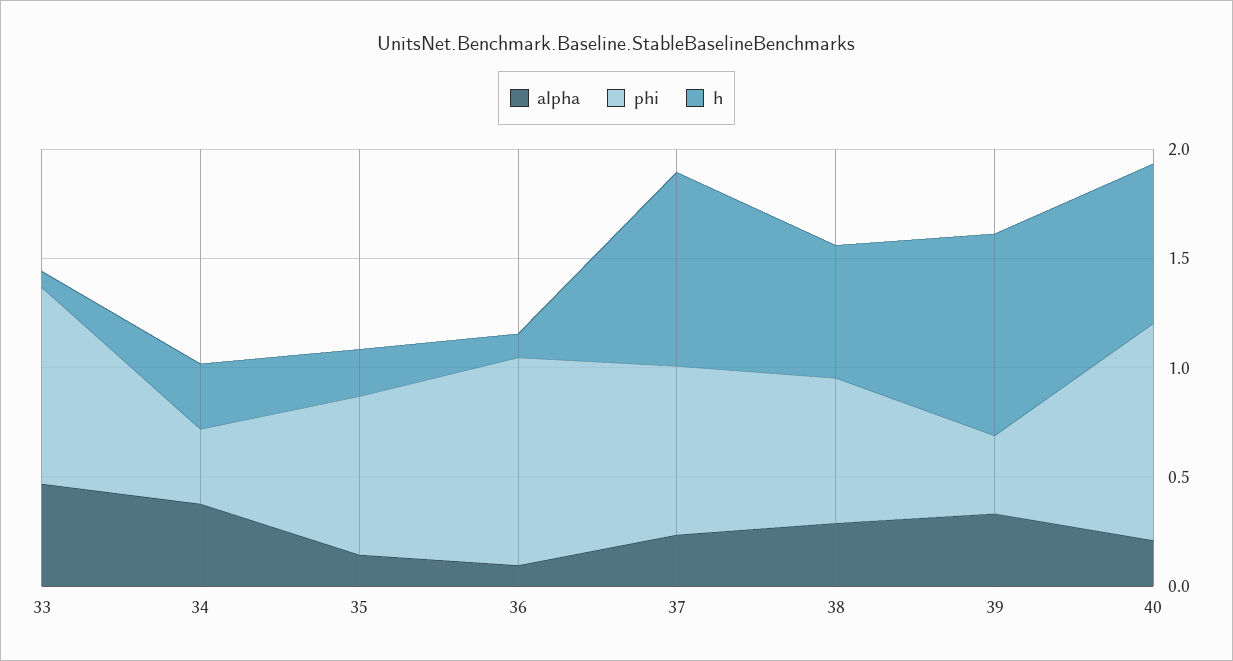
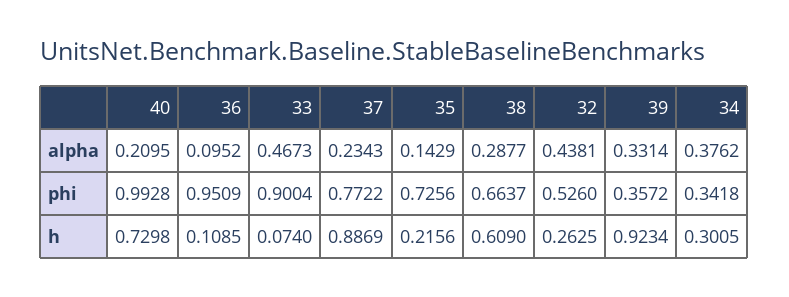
  {
    "alpha": {
      "33": 0.4673,
      "34": 0.3762,
      "35": 0.1429,
      "36": 0.0952,
      "37": 0.2343,
      "38": 0.2877,
      "39": 0.3314,
-     "40": 0.2095
+     "40": 0.2095,
+     "32": 0.4381
    },
    "phi": {
      "33": 0.9004,
      "34": 0.3418,
      "35": 0.7256,
      "36": 0.9509,
      "37": 0.7722,
      "38": 0.6637,
      "39": 0.3572,
-     "40": 0.9928
+     "40": 0.9928,
+     "32": 0.526
    },
    "h": {
      "33": 0.074,
      "34": 0.3005,
      "35": 0.2156,
      "36": 0.1085,
      "37": 0.8869,
      "38": 0.609,
      "39": 0.9234,
-     "40": 0.7298
+     "40": 0.7298,
+     "32": 0.2625
    }
  }

